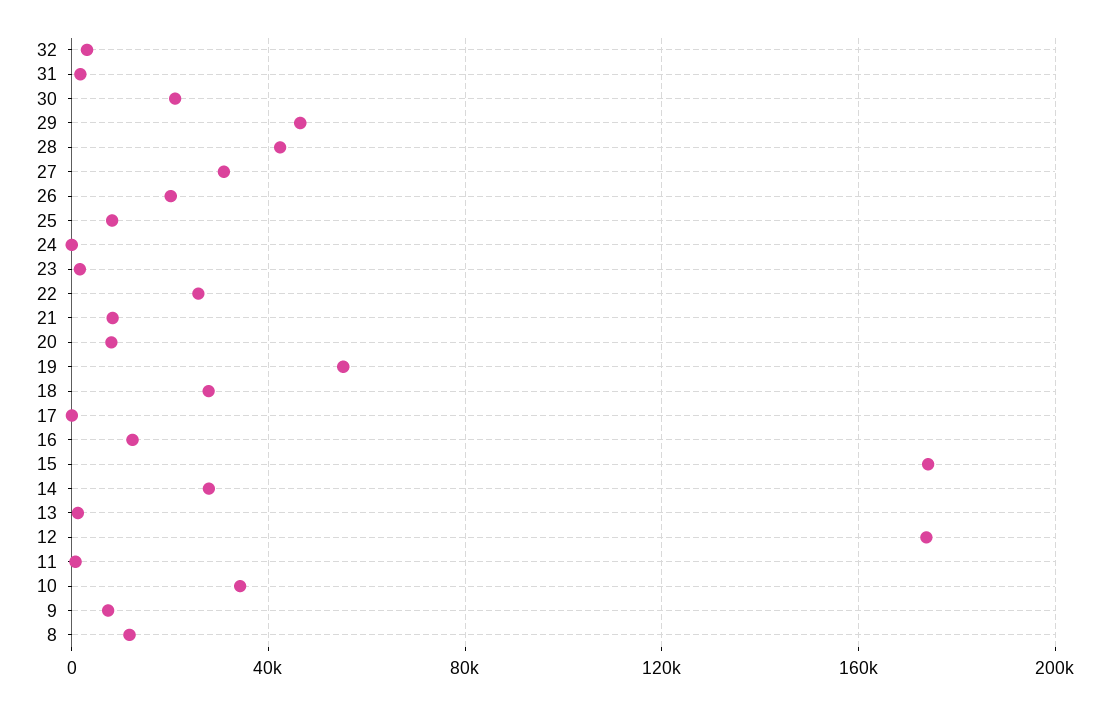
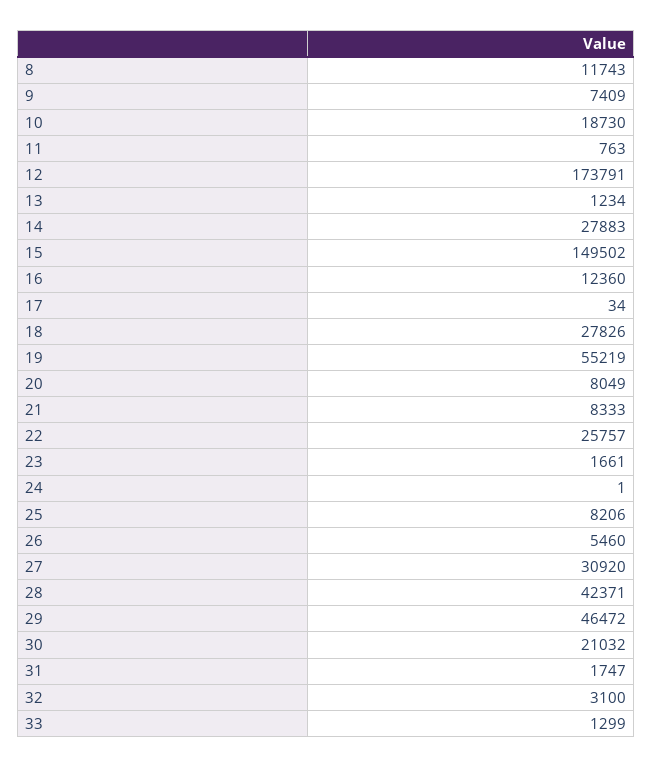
  {
    "32": 3100,
    "31": 1747,
    "30": 21032,
    "29": 46472,
    "28": 42371,
    "27": 30920,
-   "26": 20000,
+   "26": 5460,
    "25": 8206,
    "24": 1,
    "23": 1661,
    "22": 25757,
    "21": 8333,
    "20": 8049,
    "19": 55219,
    "18": 27826,
    "17": 34,
    "16": 12360,
-   "15": 175000,
+   "15": 149502,
    "14": 27883,
    "13": 1234,
    "12": 173791,
    "11": 763,
-   "10": 35000,
+   "10": 18730,
    "9": 7409,
-   "8": 11743
+   "8": 11743,
+   "33": 1299
  }

